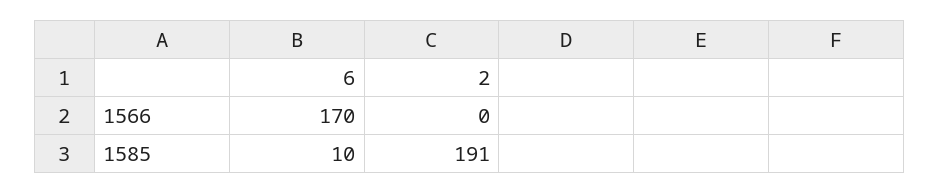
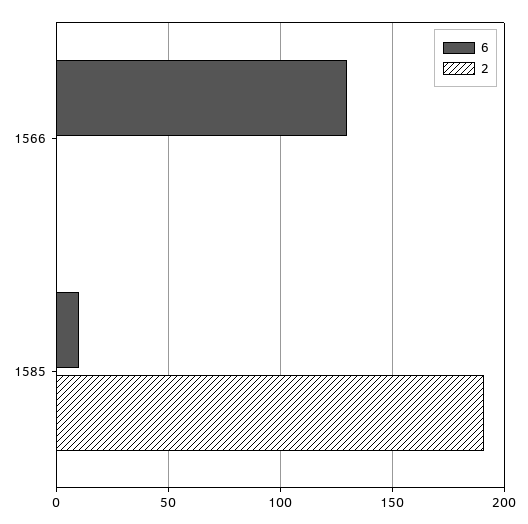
  {
    "6": {
-     "1566": 170,
+     "1566": 130,
      "1585": 10
    },
    "2": {
      "1566": 0,
      "1585": 191
    }
  }

